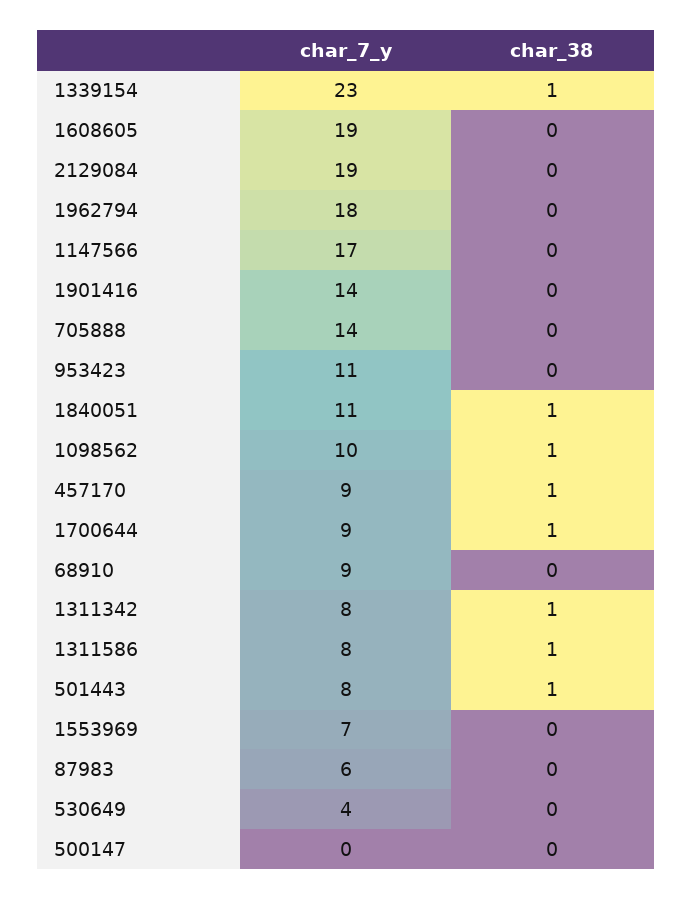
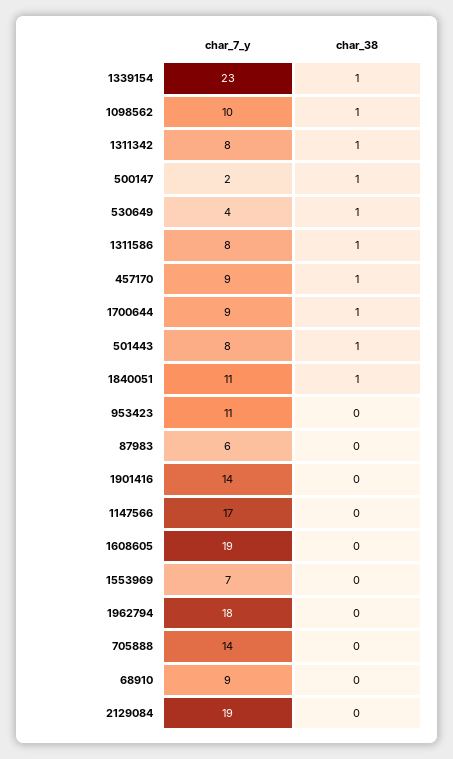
  {
    "char_7_y": {
      "1339154": 23,
      "1608605": 19,
      "2129084": 19,
      "1962794": 18,
      "1147566": 17,
      "1901416": 14,
      "705888": 14,
      "953423": 11,
      "1840051": 11,
      "1098562": 10,
      "457170": 9,
      "1700644": 9,
      "68910": 9,
      "1311342": 8,
      "1311586": 8,
      "501443": 8,
      "1553969": 7,
      "87983": 6,
      "530649": 4,
-     "500147": 0
+     "500147": 2
    },
    "char_38": {
      "1339154": 1,
      "1608605": 0,
      "2129084": 0,
      "1962794": 0,
      "1147566": 0,
      "1901416": 0,
      "705888": 0,
      "953423": 0,
      "1840051": 1,
      "1098562": 1,
      "457170": 1,
      "1700644": 1,
      "68910": 0,
      "1311342": 1,
      "1311586": 1,
      "501443": 1,
      "1553969": 0,
      "87983": 0,
-     "530649": 0,
+     "530649": 1,
-     "500147": 0
+     "500147": 1
    }
  }

